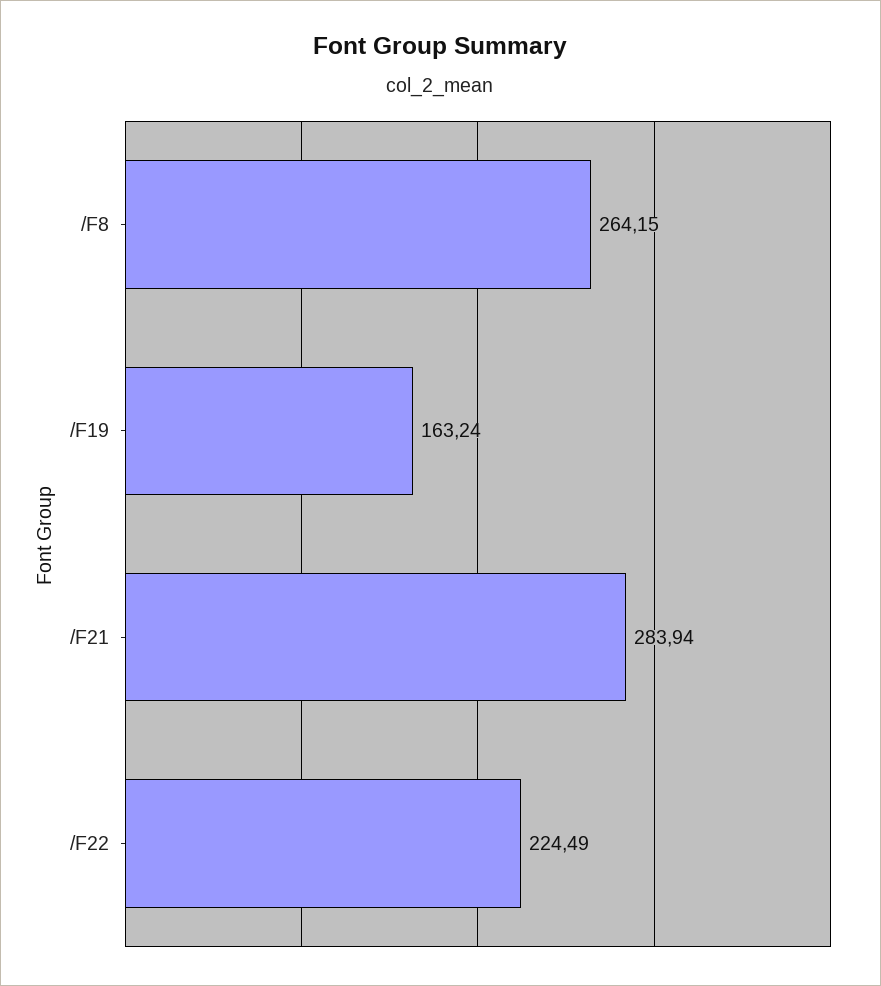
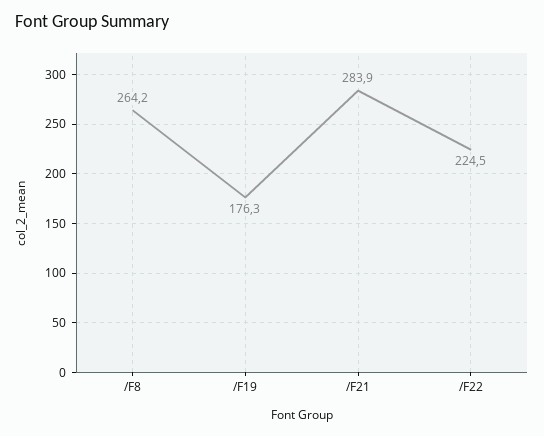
  {
    "/F8": 264.15,
-   "/F19": 163.24,
+   "/F19": 176.3,
    "/F21": 283.94,
    "/F22": 224.49
  }

